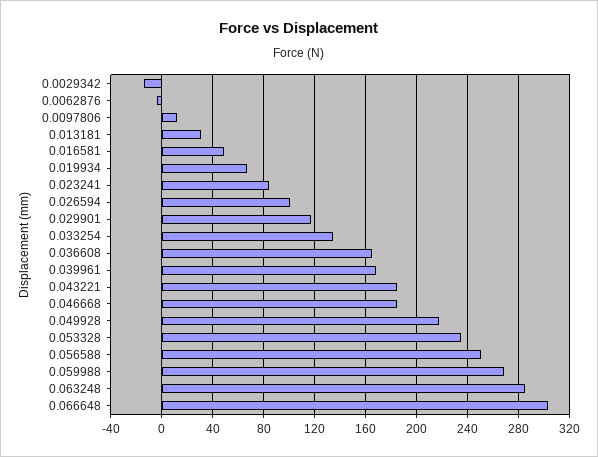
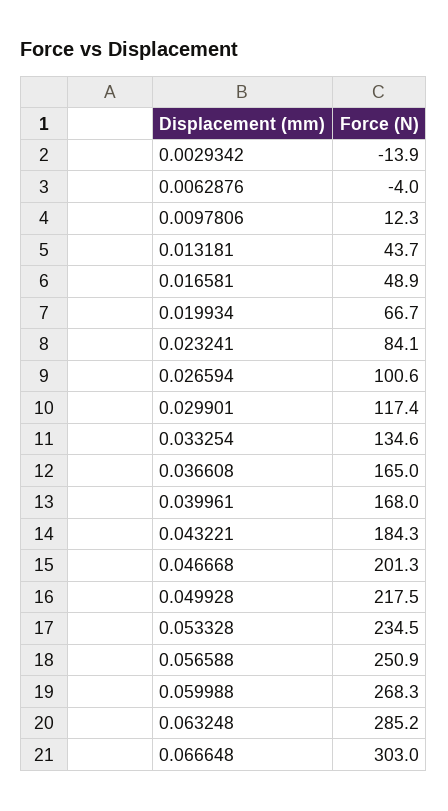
  {
    "0.0029342": -13.9,
    "0.0062876": -4,
    "0.0097806": 12.3,
-   "0.013181": 30,
+   "0.013181": 43.7,
    "0.016581": 48.9,
    "0.019934": 66.7,
    "0.023241": 84.1,
    "0.026594": 100.6,
    "0.029901": 117.4,
    "0.033254": 134.6,
    "0.036608": 165,
    "0.039961": 168,
    "0.043221": 184.3,
-   "0.046668": 185,
+   "0.046668": 201.3,
    "0.049928": 217.5,
    "0.053328": 234.5,
    "0.056588": 250.9,
    "0.059988": 268.3,
    "0.063248": 285.2,
    "0.066648": 303
  }

